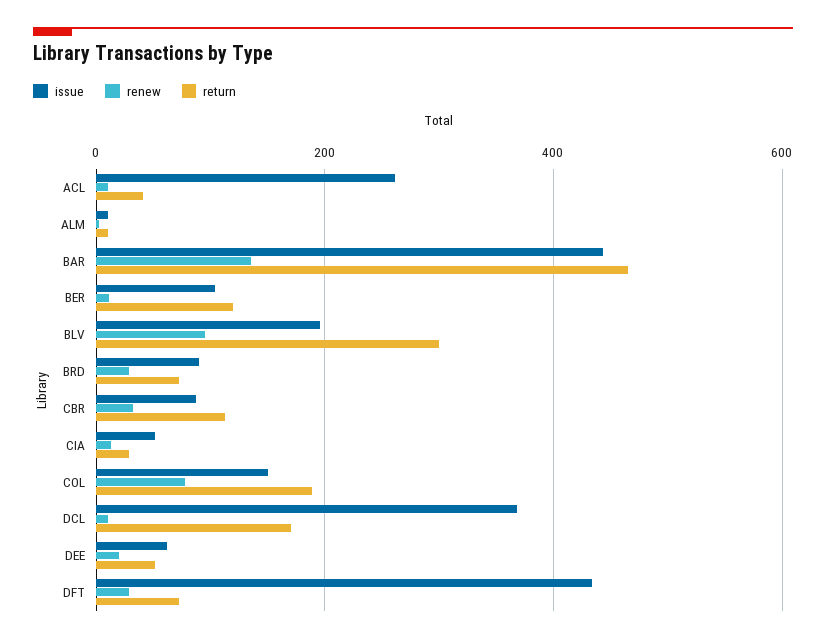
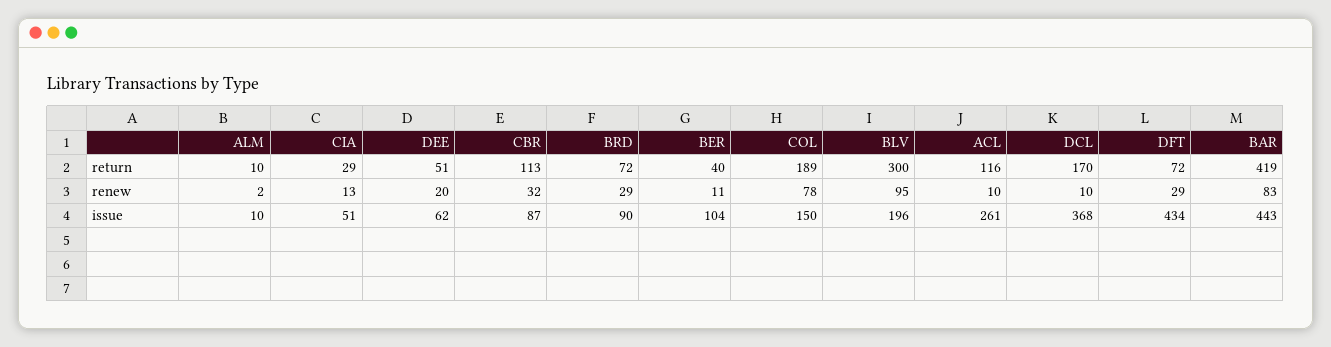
  {
    "issue": {
      "ACL": 261,
      "ALM": 10,
      "BAR": 443,
      "BER": 104,
      "BLV": 196,
      "BRD": 90,
      "CBR": 87,
      "CIA": 51,
      "COL": 150,
      "DCL": 368,
      "DEE": 62,
      "DFT": 434
    },
    "renew": {
      "ACL": 10,
      "ALM": 2,
-     "BAR": 140,
+     "BAR": 83,
      "BER": 11,
      "BLV": 95,
      "BRD": 29,
      "CBR": 32,
      "CIA": 13,
      "COL": 78,
      "DCL": 10,
      "DEE": 20,
      "DFT": 29
    },
    "return": {
-     "ACL": 40,
+     "ACL": 116,
      "ALM": 10,
-     "BAR": 460,
+     "BAR": 419,
-     "BER": 120,
+     "BER": 40,
      "BLV": 300,
      "BRD": 72,
      "CBR": 113,
      "CIA": 29,
      "COL": 189,
      "DCL": 170,
      "DEE": 51,
      "DFT": 72
    }
  }

